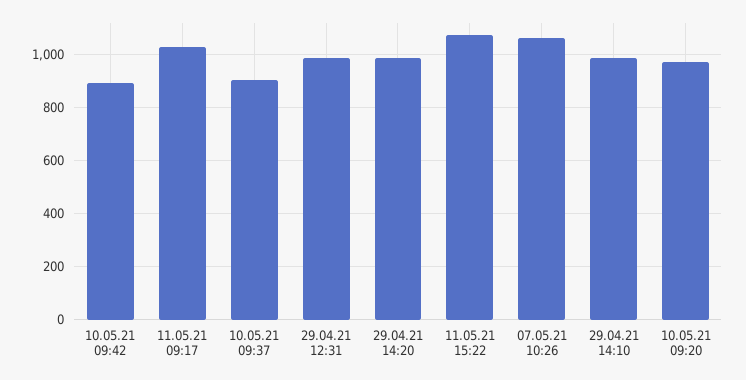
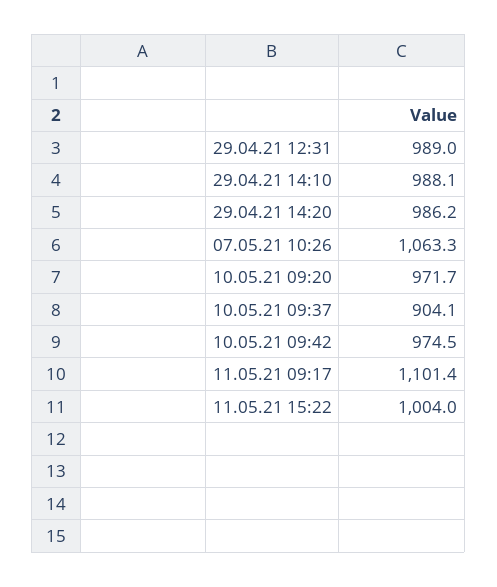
  {
-   "10.05.21 09:42": 900,
+   "10.05.21 09:42": 974.5,
-   "11.05.21 09:17": 1025,
+   "11.05.21 09:17": 1101.4,
    "10.05.21 09:37": 904.1,
    "29.04.21 12:31": 989,
    "29.04.21 14:20": 986.2,
-   "11.05.21 15:22": 1075,
+   "11.05.21 15:22": 1004,
    "07.05.21 10:26": 1063.3,
    "29.04.21 14:10": 988.1,
    "10.05.21 09:20": 971.7
  }

